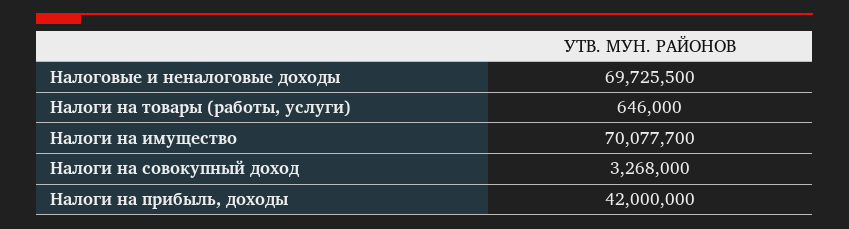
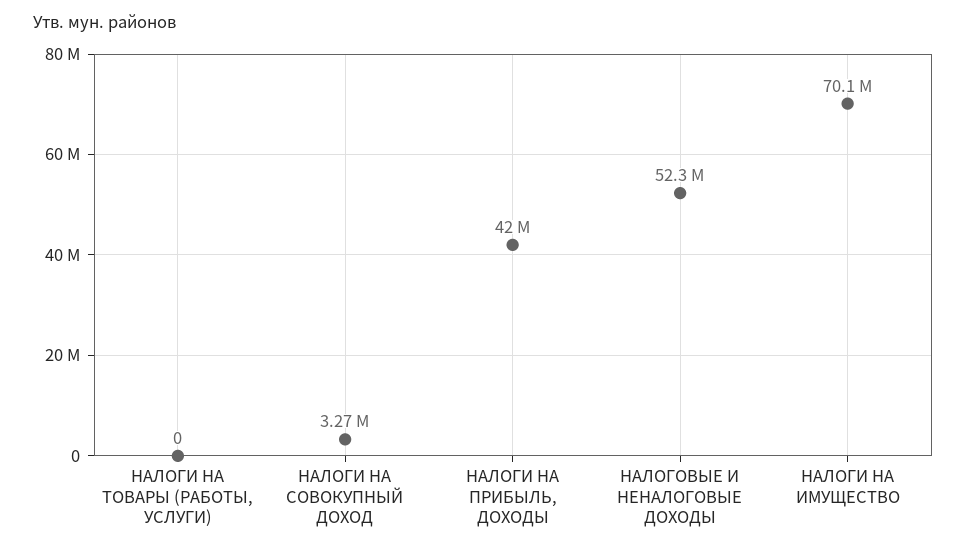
  {
-   "Налоговые и неналоговые доходы": 69725500,
+   "Налоговые и неналоговые доходы": 52300000,
-   "Налоги на товары (работы, услуги)": 646000,
+   "Налоги на товары (работы, услуги)": 0,
    "Налоги на имущество": 70077700,
    "Налоги на совокупный доход": 3268000,
    "Налоги на прибыль, доходы": 42000000
  }

